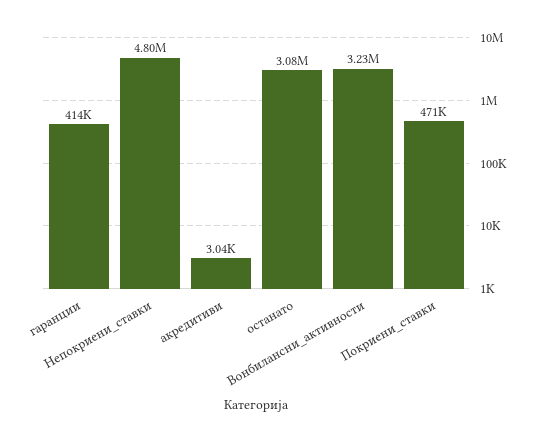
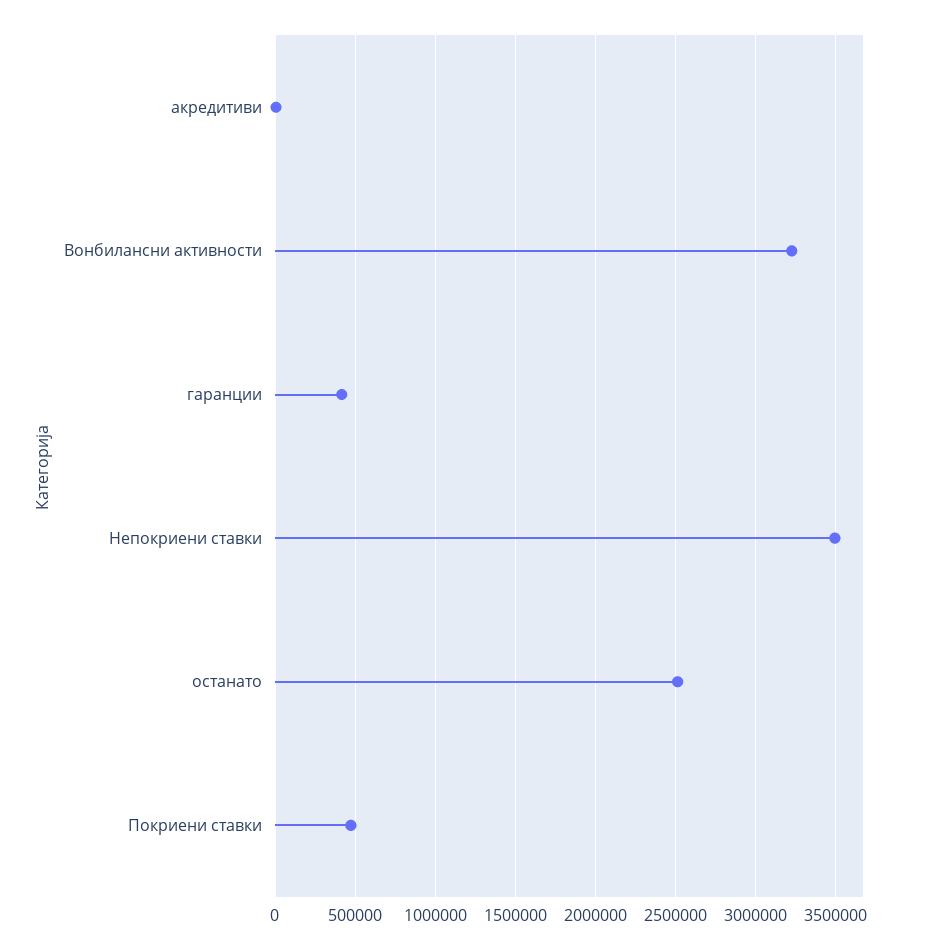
  {
    "гаранции": 414000,
-   "Непокриени_ставки": 4800000,
+   "Непокриени_ставки": 3500000,
    "акредитиви": 3040,
-   "останато": 3080000,
+   "останато": 2500000,
    "Вонбилансни_активности": 3230000,
    "Покриени_ставки": 471000
  }

